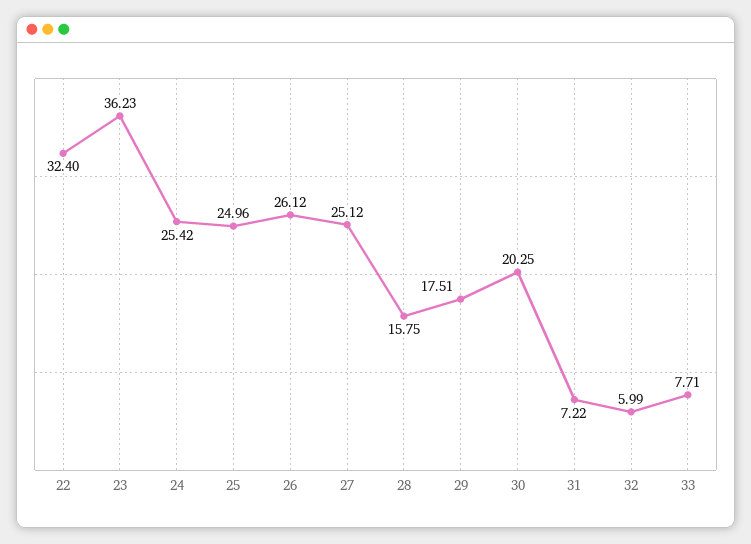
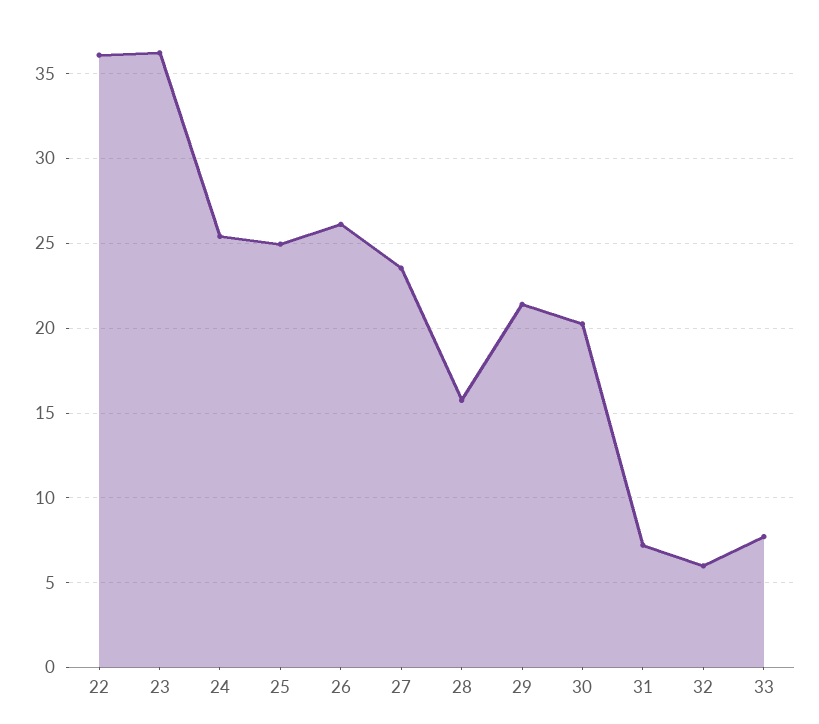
  {
-   "22": 32.4,
+   "22": 36,
    "23": 36.23,
    "24": 25.42,
    "25": 24.96,
    "26": 26.12,
-   "27": 25.12,
+   "27": 23.5,
    "28": 15.75,
-   "29": 17.51,
+   "29": 21.5,
    "30": 20.25,
    "31": 7.22,
    "32": 5.99,
    "33": 7.71
  }

